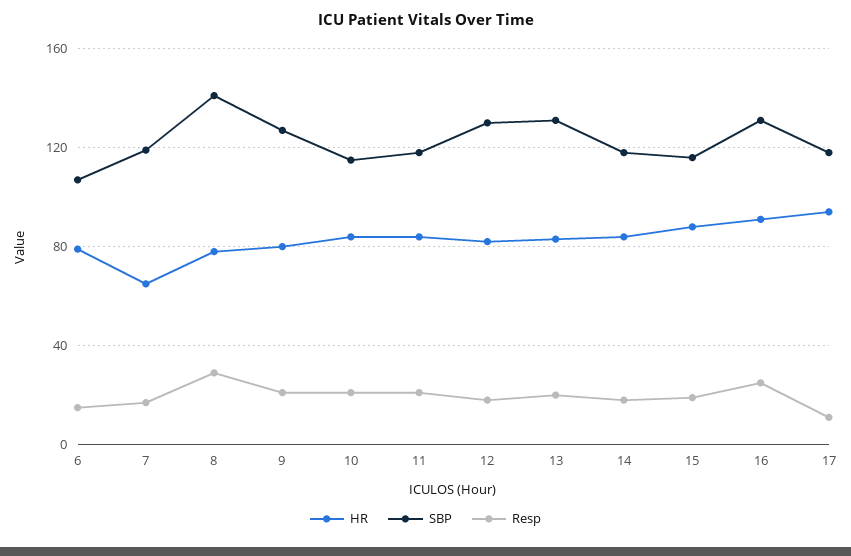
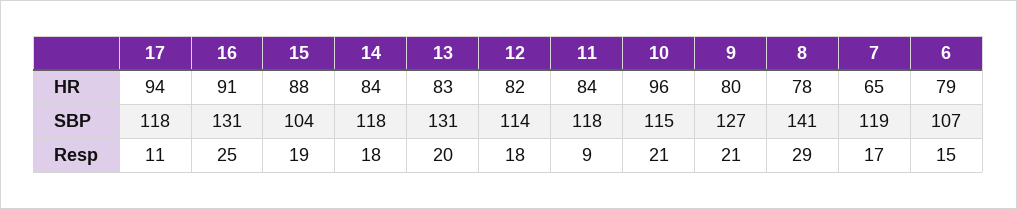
  {
    "HR": {
      "6": 79,
      "7": 65,
      "8": 78,
      "9": 80,
-     "10": 85,
+     "10": 96,
      "11": 84,
      "12": 82,
      "13": 83,
      "14": 84,
      "15": 88,
      "16": 91,
      "17": 94
    },
    "SBP": {
      "6": 107,
      "7": 119,
      "8": 141,
      "9": 127,
      "10": 115,
      "11": 118,
-     "12": 130,
+     "12": 114,
      "13": 131,
      "14": 118,
-     "15": 115,
+     "15": 104,
      "16": 131,
      "17": 118
    },
    "Resp": {
      "6": 15,
      "7": 17,
      "8": 29,
      "9": 21,
      "10": 21,
-     "11": 20,
+     "11": 9,
      "12": 18,
      "13": 20,
      "14": 18,
      "15": 19,
      "16": 25,
      "17": 11
    }
  }

